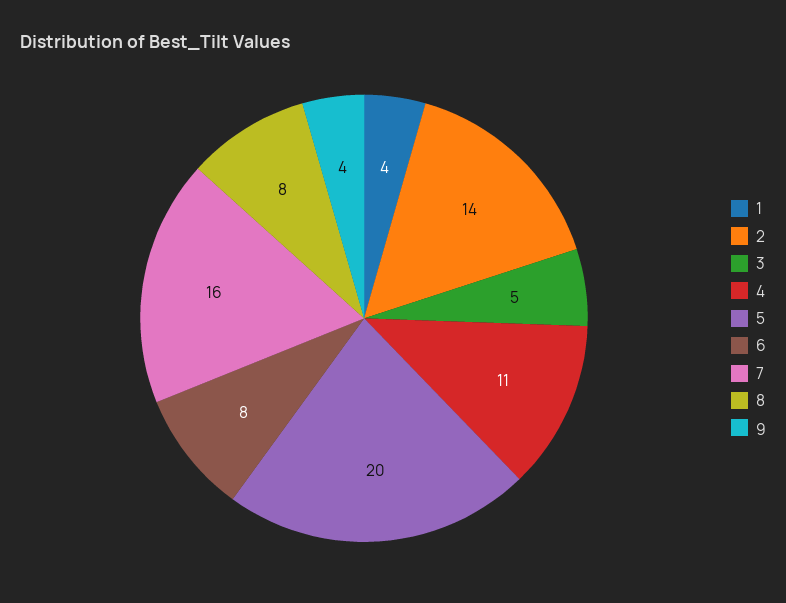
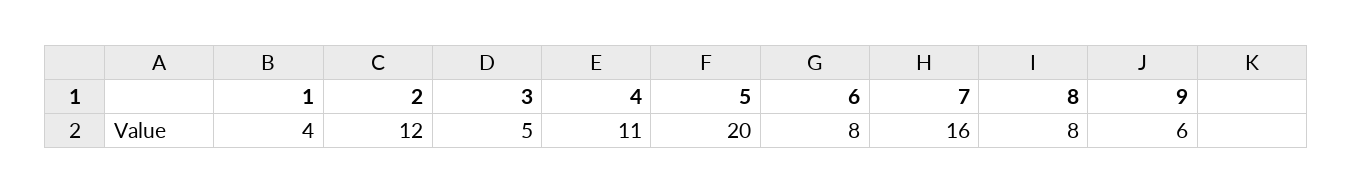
  {
    "1": 4,
-   "2": 14,
+   "2": 12,
    "3": 5,
    "4": 11,
    "5": 20,
    "6": 8,
    "7": 16,
    "8": 8,
-   "9": 4
+   "9": 6
  }

